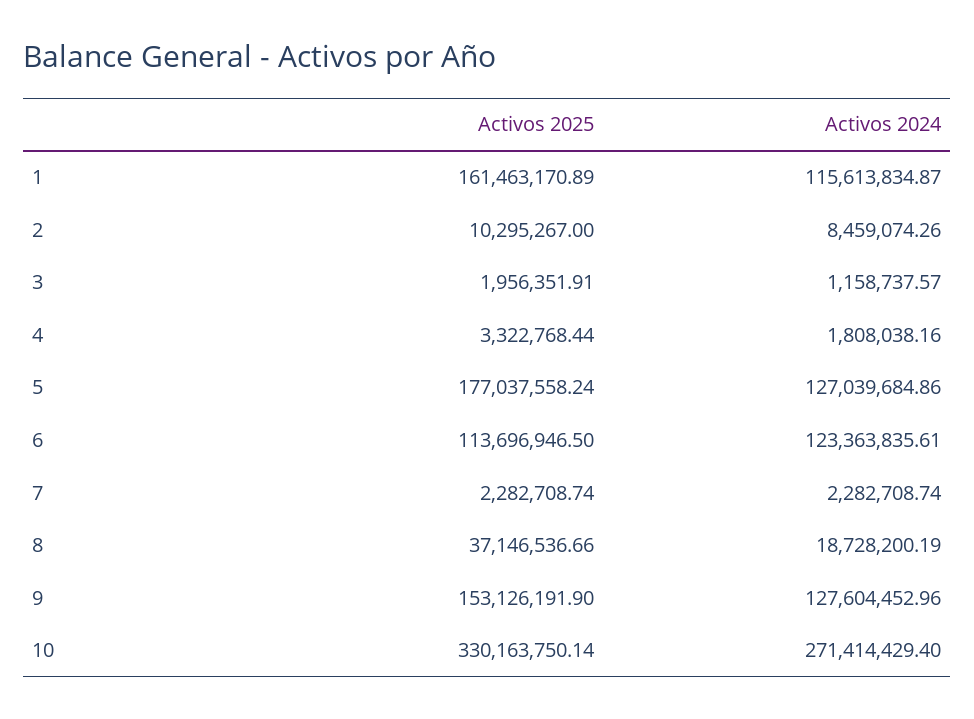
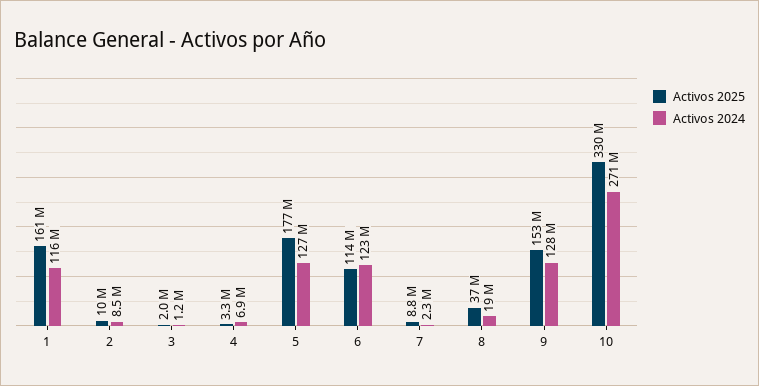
  {
    "Activos 2025": {
      "1": 161463170.89,
      "2": 10295267,
      "3": 1956351.91,
      "4": 3322768.44,
      "5": 177037558.24,
      "6": 113696946.5,
-     "7": 2282708.74,
+     "7": 8800000,
      "8": 37146536.66,
      "9": 153126191.9,
      "10": 330163750.14
    },
    "Activos 2024": {
      "1": 115613834.87,
      "2": 8459074.26,
      "3": 1158737.57,
-     "4": 1808038.16,
+     "4": 6900000,
      "5": 127039684.86,
      "6": 123363835.61,
      "7": 2282708.74,
      "8": 18728200.19,
      "9": 127604452.96,
      "10": 271414429.4
    }
  }

